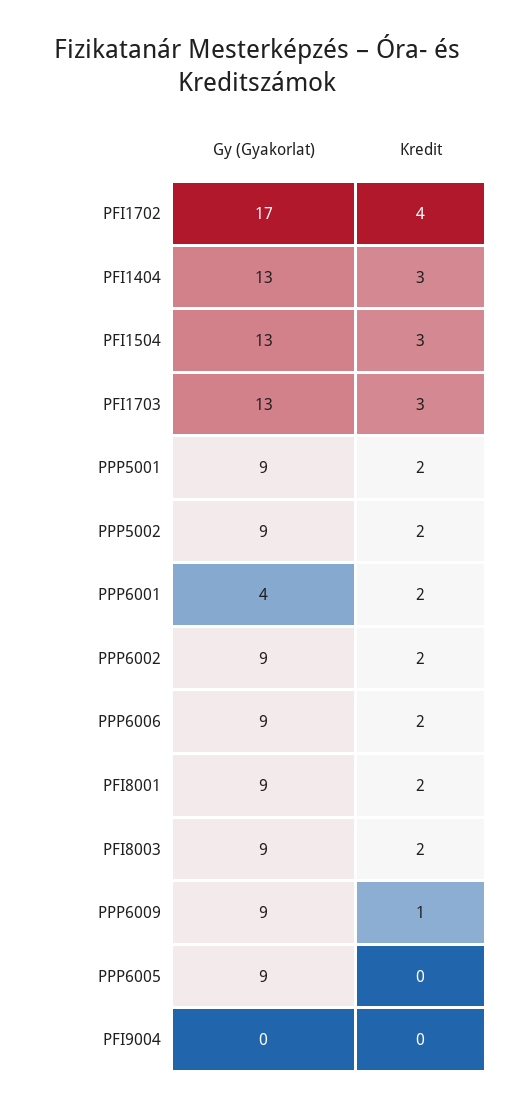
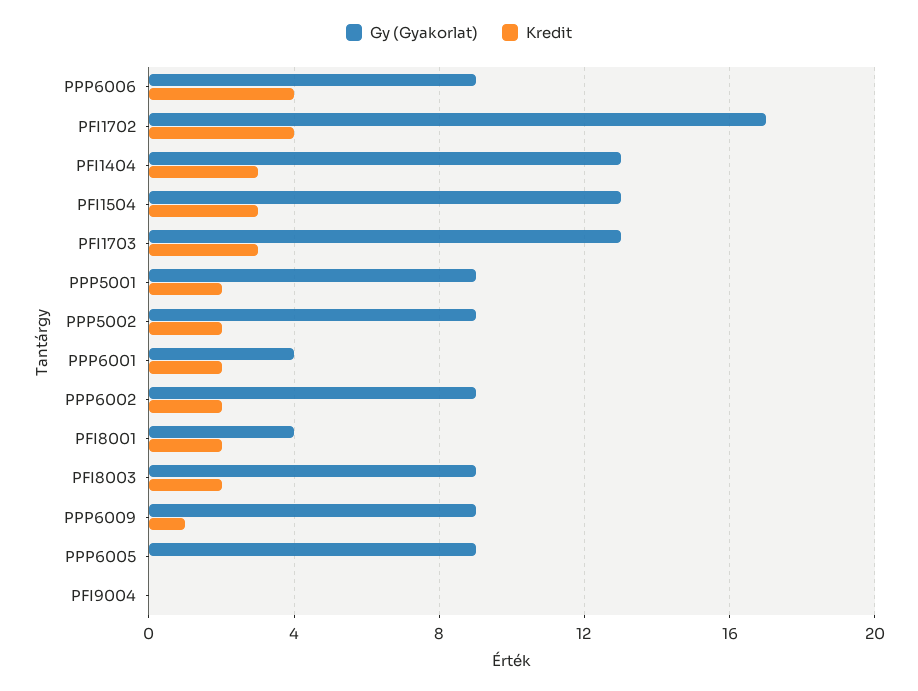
  {
    "Gy (Gyakorlat)": {
      "PFI1702": 17,
      "PFI1404": 13,
      "PFI1504": 13,
      "PFI1703": 13,
      "PPP5001": 9,
      "PPP5002": 9,
      "PPP6001": 4,
      "PPP6002": 9,
      "PPP6006": 9,
-     "PFI8001": 9,
+     "PFI8001": 4,
      "PFI8003": 9,
      "PPP6009": 9,
      "PPP6005": 9,
      "PFI9004": 0
    },
    "Kredit": {
      "PFI1702": 4,
      "PFI1404": 3,
      "PFI1504": 3,
      "PFI1703": 3,
      "PPP5001": 2,
      "PPP5002": 2,
      "PPP6001": 2,
      "PPP6002": 2,
-     "PPP6006": 2,
+     "PPP6006": 4,
      "PFI8001": 2,
      "PFI8003": 2,
      "PPP6009": 1,
      "PPP6005": 0,
      "PFI9004": 0
    }
  }

